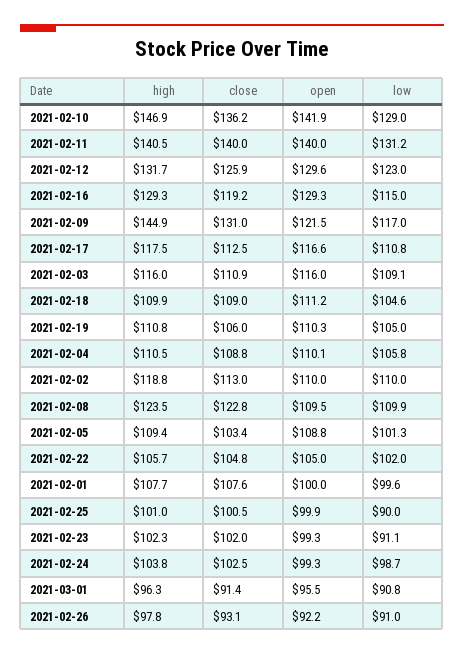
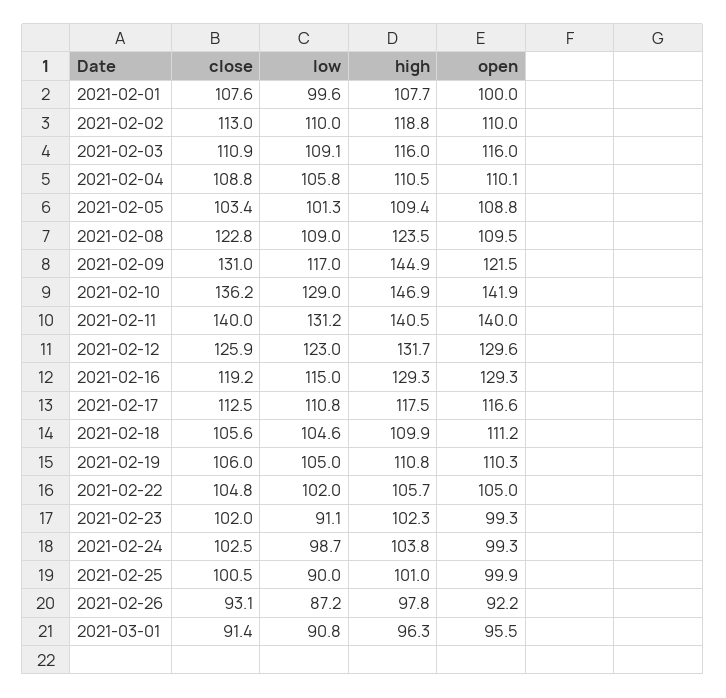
  {
    "high": {
      "2021-02-10": 146.9,
      "2021-02-11": 140.5,
      "2021-02-12": 131.7,
      "2021-02-16": 129.3,
      "2021-02-09": 144.9,
      "2021-02-17": 117.5,
      "2021-02-03": 116,
      "2021-02-18": 109.9,
      "2021-02-19": 110.8,
      "2021-02-04": 110.5,
      "2021-02-02": 118.8,
      "2021-02-08": 123.5,
      "2021-02-05": 109.4,
      "2021-02-22": 105.7,
      "2021-02-01": 107.7,
      "2021-02-25": 101,
      "2021-02-23": 102.3,
      "2021-02-24": 103.8,
      "2021-03-01": 96.3,
      "2021-02-26": 97.8
    },
    "close": {
      "2021-02-10": 136.2,
      "2021-02-11": 140,
      "2021-02-12": 125.9,
      "2021-02-16": 119.2,
      "2021-02-09": 131,
      "2021-02-17": 112.5,
      "2021-02-03": 110.9,
-     "2021-02-18": 109,
+     "2021-02-18": 105.6,
      "2021-02-19": 106,
      "2021-02-04": 108.8,
      "2021-02-02": 113,
      "2021-02-08": 122.8,
      "2021-02-05": 103.4,
      "2021-02-22": 104.8,
      "2021-02-01": 107.6,
      "2021-02-25": 100.5,
      "2021-02-23": 102,
      "2021-02-24": 102.5,
      "2021-03-01": 91.4,
      "2021-02-26": 93.1
    },
    "open": {
      "2021-02-10": 141.9,
      "2021-02-11": 140,
      "2021-02-12": 129.6,
      "2021-02-16": 129.3,
      "2021-02-09": 121.5,
      "2021-02-17": 116.6,
      "2021-02-03": 116,
      "2021-02-18": 111.2,
      "2021-02-19": 110.3,
      "2021-02-04": 110.1,
      "2021-02-02": 110,
      "2021-02-08": 109.5,
      "2021-02-05": 108.8,
      "2021-02-22": 105,
      "2021-02-01": 100,
      "2021-02-25": 99.9,
      "2021-02-23": 99.3,
      "2021-02-24": 99.3,
      "2021-03-01": 95.5,
      "2021-02-26": 92.2
    },
    "low": {
      "2021-02-10": 129,
      "2021-02-11": 131.2,
      "2021-02-12": 123,
      "2021-02-16": 115,
      "2021-02-09": 117,
      "2021-02-17": 110.8,
      "2021-02-03": 109.1,
      "2021-02-18": 104.6,
      "2021-02-19": 105,
      "2021-02-04": 105.8,
      "2021-02-02": 110,
-     "2021-02-08": 109.9,
+     "2021-02-08": 109,
      "2021-02-05": 101.3,
      "2021-02-22": 102,
      "2021-02-01": 99.6,
      "2021-02-25": 90,
      "2021-02-23": 91.1,
      "2021-02-24": 98.7,
      "2021-03-01": 90.8,
-     "2021-02-26": 91
+     "2021-02-26": 87.2
    }
  }

